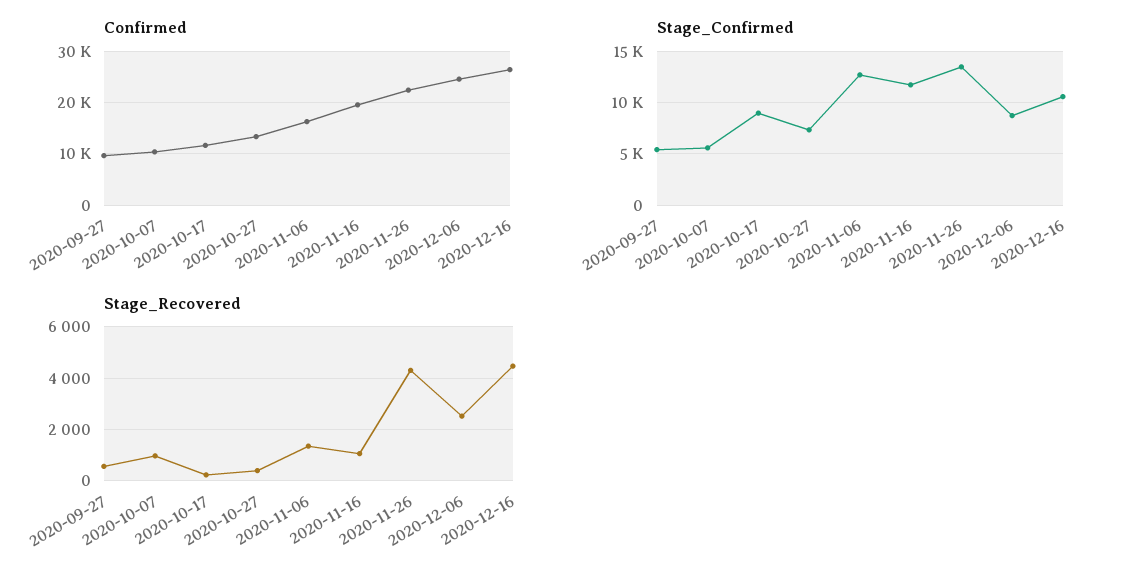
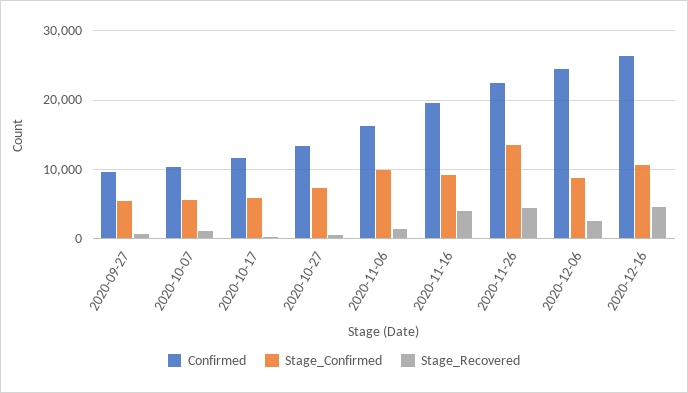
  {
    "Confirmed": {
      "2020-09-27": 10000,
      "2020-10-07": 10000,
      "2020-10-17": 12000,
      "2020-10-27": 13000,
      "2020-11-06": 16000,
      "2020-11-16": 20000,
      "2020-11-26": 22000,
      "2020-12-06": 25000,
      "2020-12-16": 26000
    },
    "Stage_Confirmed": {
      "2020-09-27": 5000,
      "2020-10-07": 6000,
-     "2020-10-17": 9000,
+     "2020-10-17": 6000,
      "2020-10-27": 7000,
-     "2020-11-06": 13000,
+     "2020-11-06": 10000,
-     "2020-11-16": 12000,
+     "2020-11-16": 9000,
      "2020-11-26": 13000,
      "2020-12-06": 9000,
      "2020-12-16": 11000
    },
    "Stage_Recovered": {
      "2020-09-27": 500,
      "2020-10-07": 1000,
      "2020-10-17": 250,
      "2020-10-27": 500,
      "2020-11-06": 1250,
-     "2020-11-16": 1000,
+     "2020-11-16": 4000,
      "2020-11-26": 4250,
      "2020-12-06": 2500,
      "2020-12-16": 4500
    }
  }

